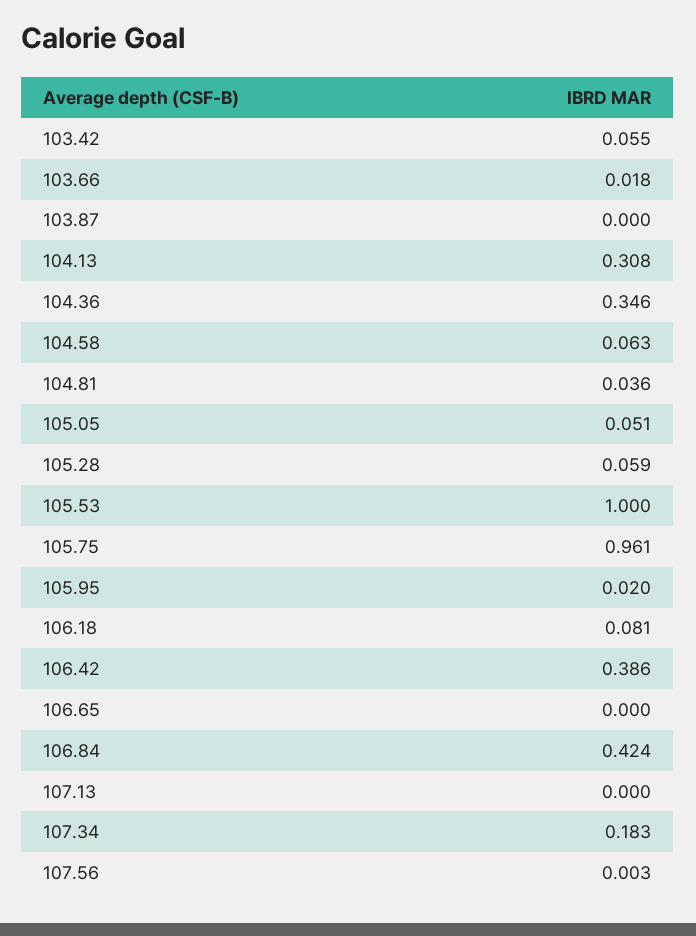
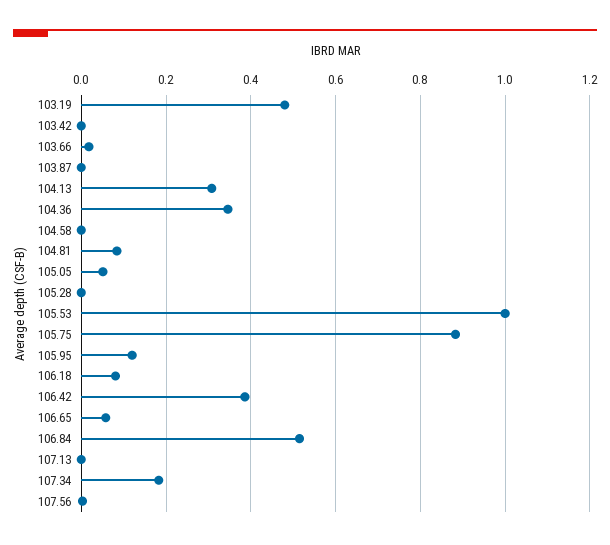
  {
-   "103.42": 0.055,
+   "103.42": 0,
    "103.66": 0.018,
    "103.87": 0,
    "104.13": 0.308,
    "104.36": 0.346,
-   "104.58": 0.063,
+   "104.58": 0,
-   "104.81": 0.036,
+   "104.81": 0.08,
    "105.05": 0.051,
-   "105.28": 0.059,
+   "105.28": 0,
    "105.53": 1,
-   "105.75": 0.961,
+   "105.75": 0.88,
-   "105.95": 0.02,
+   "105.95": 0.12,
    "106.18": 0.081,
    "106.42": 0.386,
-   "106.65": 0,
+   "106.65": 0.06,
-   "106.84": 0.424,
+   "106.84": 0.52,
    "107.13": 0,
    "107.34": 0.183,
-   "107.56": 0.003
+   "107.56": 0.003,
+   "103.19": 0.48
  }

